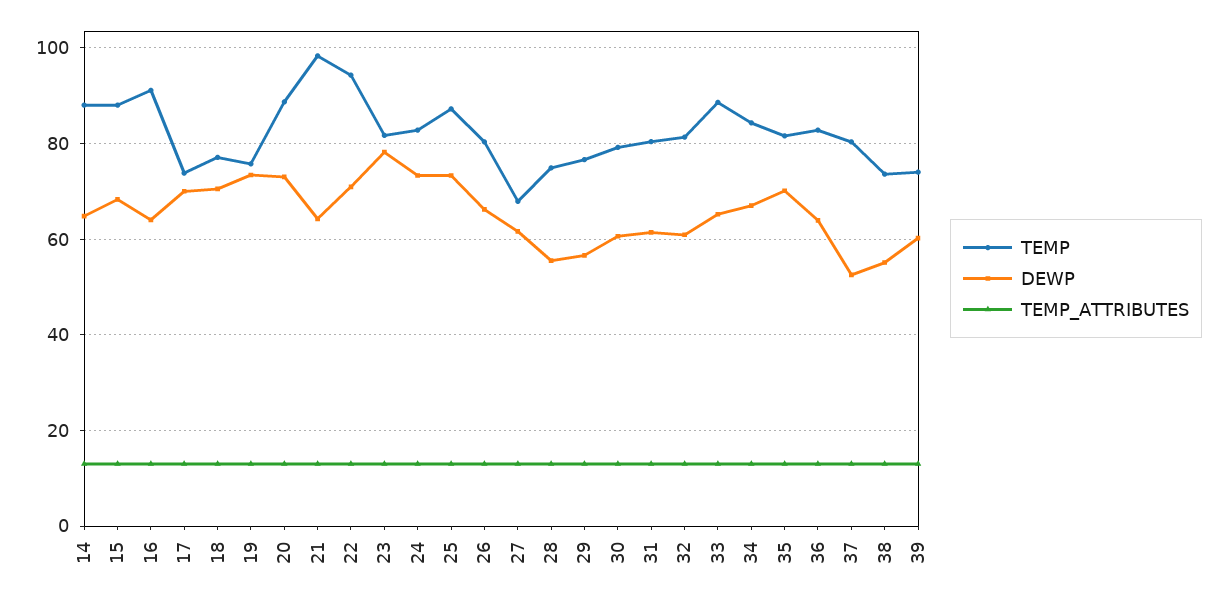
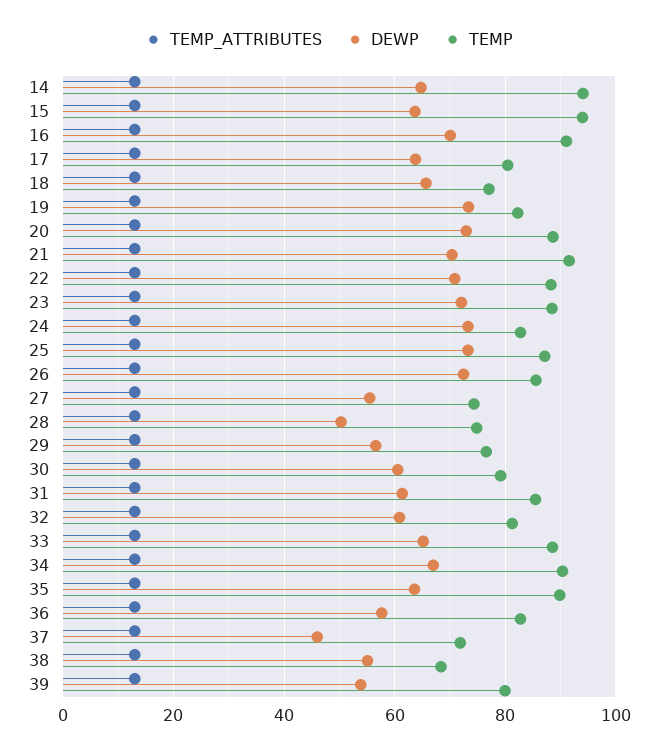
  {
    "TEMP": {
-     "14": 88,
+     "14": 94,
-     "15": 88,
+     "15": 94,
      "16": 92,
-     "17": 74,
+     "17": 80,
      "18": 78,
-     "19": 76,
+     "19": 82,
      "20": 88,
-     "21": 98,
+     "21": 92,
-     "22": 94,
+     "22": 88,
-     "23": 82,
+     "23": 88,
      "24": 82,
      "25": 88,
-     "26": 80,
+     "26": 86,
-     "27": 68,
+     "27": 74,
      "28": 74,
      "29": 76,
      "30": 80,
-     "31": 80,
+     "31": 86,
      "32": 82,
      "33": 88,
-     "34": 84,
+     "34": 90,
-     "35": 82,
+     "35": 90,
      "36": 82,
-     "37": 80,
+     "37": 72,
-     "38": 74,
+     "38": 68,
-     "39": 74
+     "39": 80
    },
    "DEWP": {
      "14": 64,
-     "15": 68,
+     "15": 64,
-     "16": 64,
+     "16": 70,
-     "17": 70,
+     "17": 64,
-     "18": 70,
+     "18": 66,
      "19": 74,
      "20": 74,
-     "21": 64,
+     "21": 70,
      "22": 70,
-     "23": 78,
+     "23": 72,
      "24": 74,
      "25": 74,
-     "26": 66,
+     "26": 72,
-     "27": 62,
+     "27": 56,
-     "28": 56,
+     "28": 50,
      "29": 56,
      "30": 60,
      "31": 62,
      "32": 60,
      "33": 66,
      "34": 68,
-     "35": 70,
+     "35": 64,
-     "36": 64,
+     "36": 58,
-     "37": 52,
+     "37": 46,
      "38": 56,
-     "39": 60
+     "39": 54
    },
    "TEMP_ATTRIBUTES": {
      "14": 14,
      "15": 14,
      "16": 14,
      "17": 14,
      "18": 14,
      "19": 14,
      "20": 14,
      "21": 14,
      "22": 14,
      "23": 14,
      "24": 14,
      "25": 14,
      "26": 14,
      "27": 14,
      "28": 14,
      "29": 14,
      "30": 14,
      "31": 14,
      "32": 14,
      "33": 14,
      "34": 14,
      "35": 14,
      "36": 14,
      "37": 14,
      "38": 14,
      "39": 14
    }
  }

